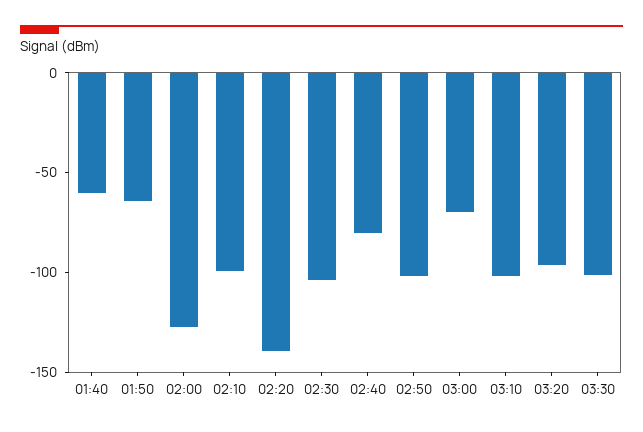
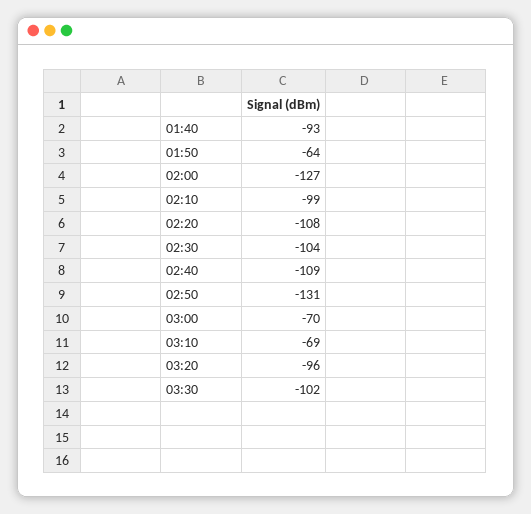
  {
-   "01:40": -60,
+   "01:40": -93,
    "01:50": -64,
    "02:00": -127,
    "02:10": -99,
-   "02:20": -140,
+   "02:20": -108,
    "02:30": -104,
-   "02:40": -80,
+   "02:40": -109,
-   "02:50": -100,
+   "02:50": -131,
    "03:00": -70,
-   "03:10": -100,
+   "03:10": -69,
    "03:20": -96,
    "03:30": -102
  }

